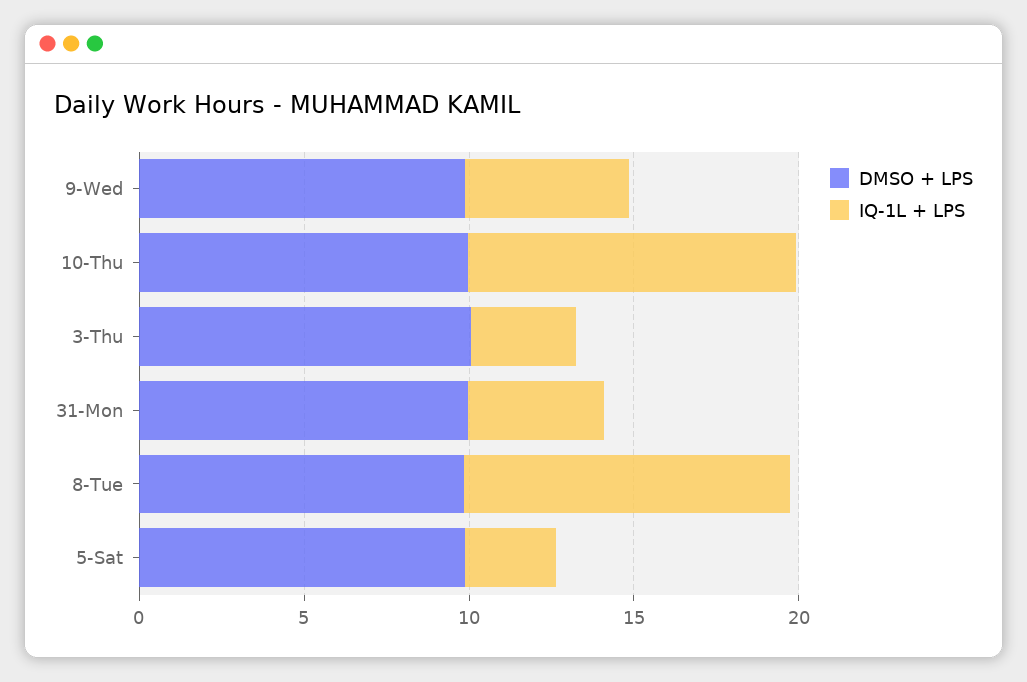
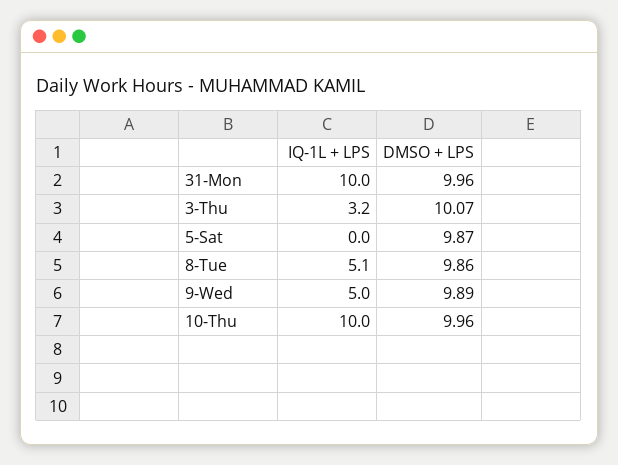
  {
    "DMSO + LPS": {
      "9-Wed": 9.89,
      "10-Thu": 9.96,
      "3-Thu": 10.07,
      "31-Mon": 9.96,
      "8-Tue": 9.86,
      "5-Sat": 9.87
    },
    "IQ-1L + LPS": {
      "9-Wed": 5,
      "10-Thu": 10,
      "3-Thu": 3.2,
-     "31-Mon": 4,
+     "31-Mon": 10,
-     "8-Tue": 10,
+     "8-Tue": 5.1,
-     "5-Sat": 3
+     "5-Sat": 0
    }
  }

